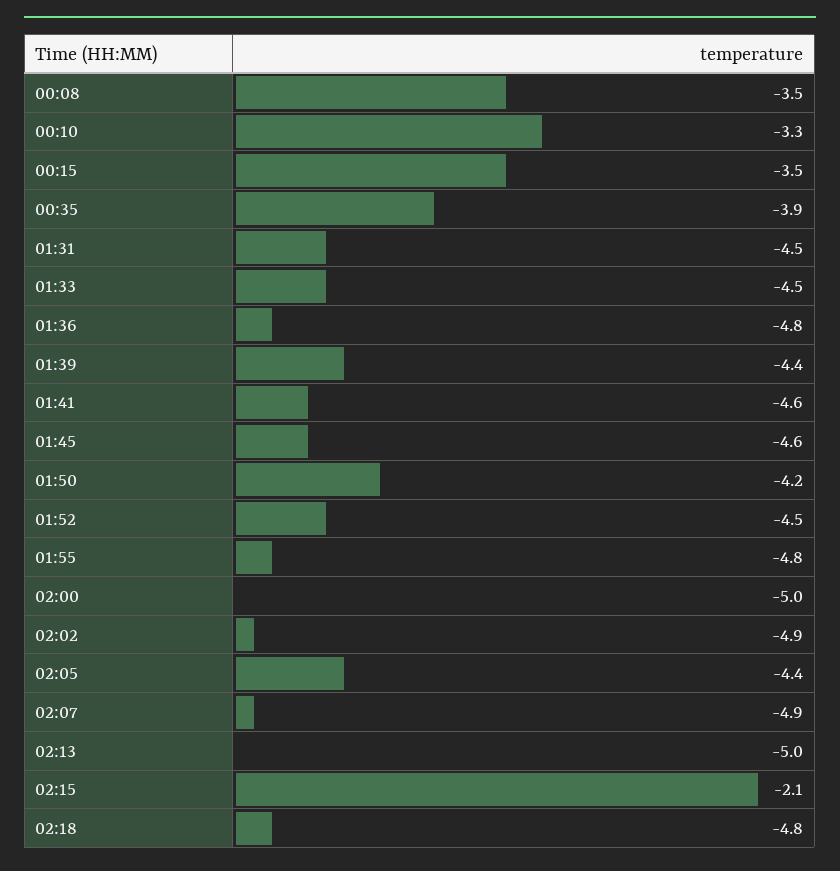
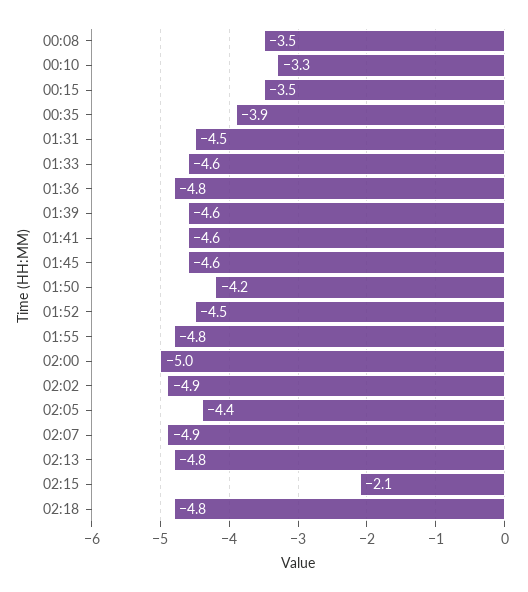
  {
    "00:08": -3.5,
    "00:10": -3.3,
    "00:15": -3.5,
    "00:35": -3.9,
    "01:31": -4.5,
-   "01:33": -4.5,
+   "01:33": -4.6,
    "01:36": -4.8,
-   "01:39": -4.4,
+   "01:39": -4.6,
    "01:41": -4.6,
    "01:45": -4.6,
    "01:50": -4.2,
    "01:52": -4.5,
    "01:55": -4.8,
    "02:00": -5,
    "02:02": -4.9,
    "02:05": -4.4,
    "02:07": -4.9,
-   "02:13": -5,
+   "02:13": -4.8,
    "02:15": -2.1,
    "02:18": -4.8
  }

